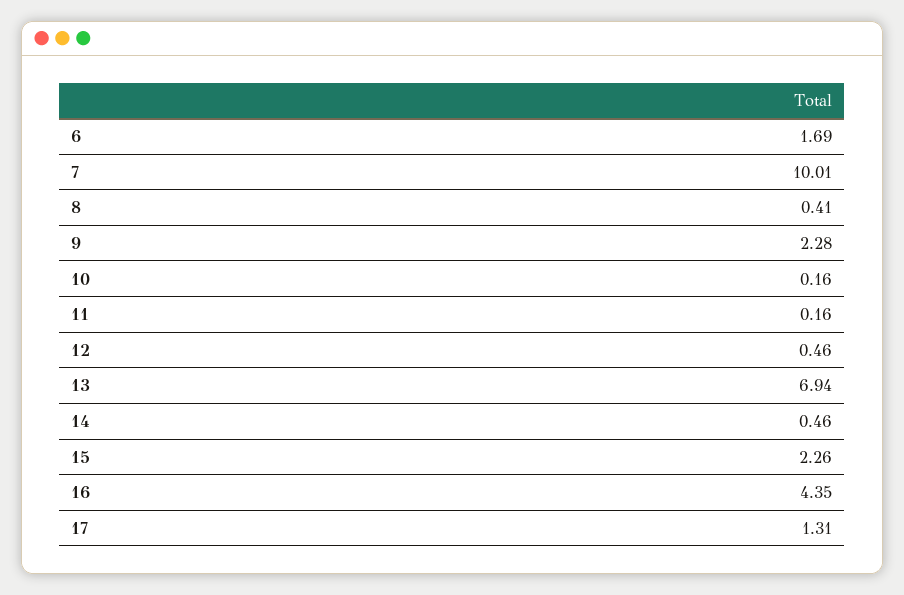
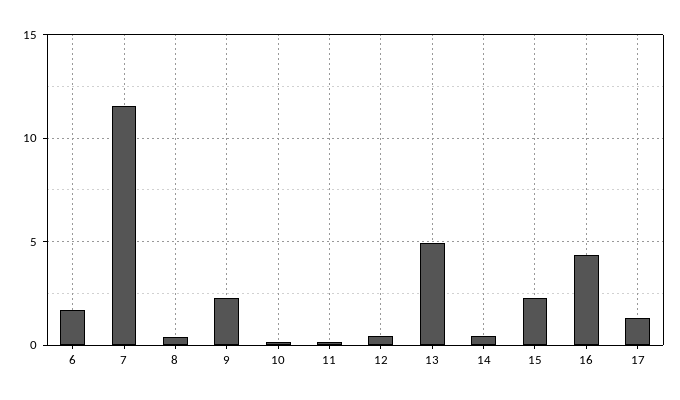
  {
    "6": 1.69,
-   "7": 10.01,
+   "7": 11.5,
    "8": 0.41,
    "9": 2.28,
    "10": 0.16,
    "11": 0.16,
    "12": 0.46,
-   "13": 6.94,
+   "13": 5,
    "14": 0.46,
    "15": 2.26,
    "16": 4.35,
    "17": 1.31
  }

